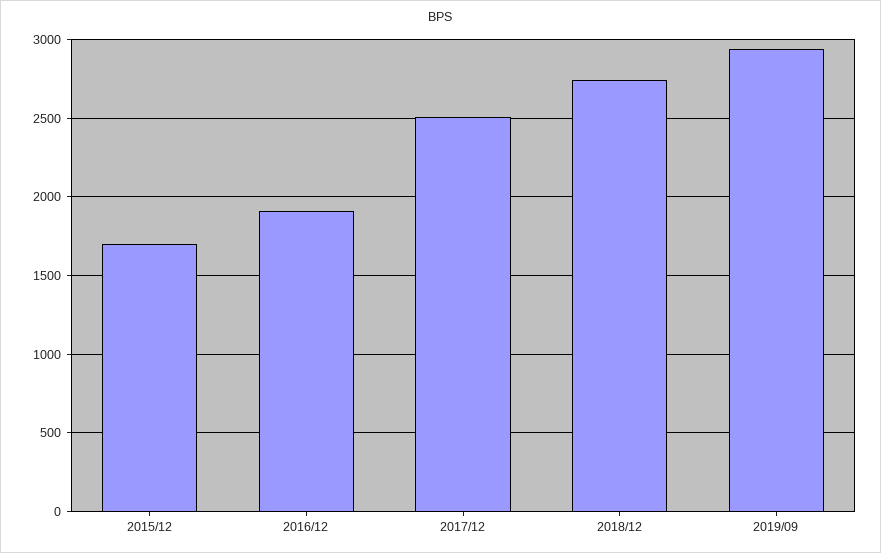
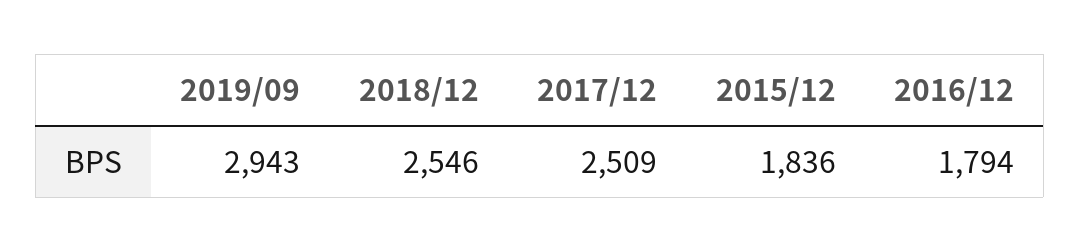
  {
-   "2015/12": 1700,
+   "2015/12": 1836,
-   "2016/12": 1900,
+   "2016/12": 1794,
    "2017/12": 2509,
-   "2018/12": 2750,
+   "2018/12": 2546,
    "2019/09": 2943
  }

